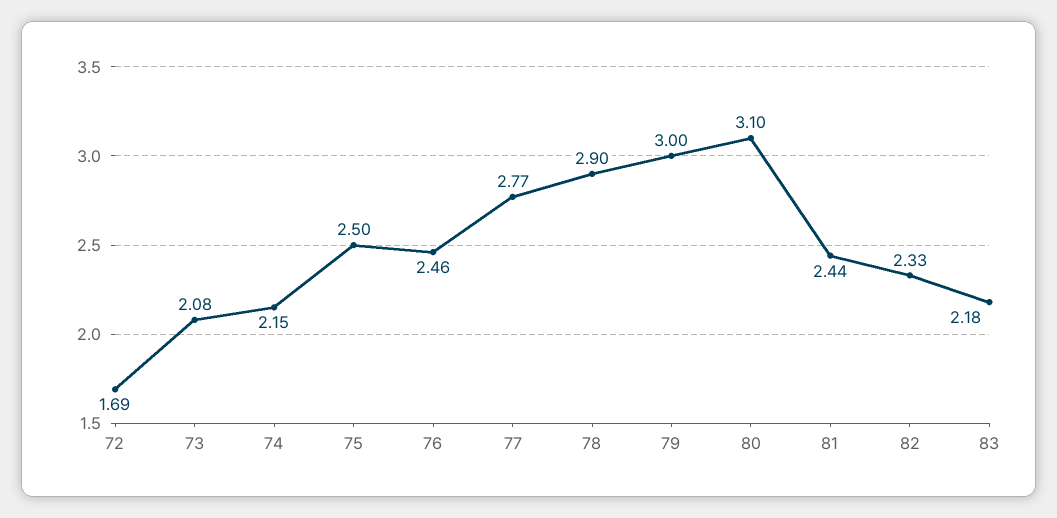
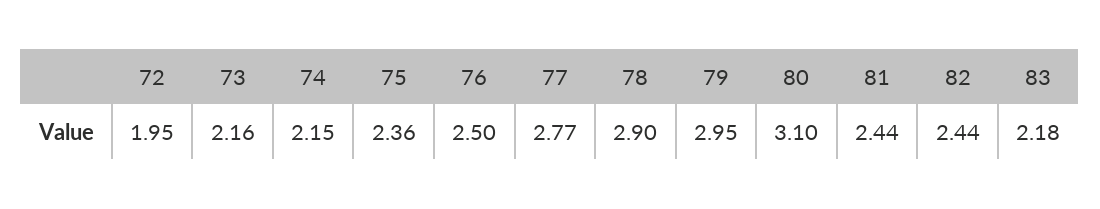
  {
-   "72": 1.69,
+   "72": 1.95,
-   "73": 2.08,
+   "73": 2.16,
    "74": 2.15,
-   "75": 2.5,
+   "75": 2.36,
-   "76": 2.46,
+   "76": 2.5,
    "77": 2.77,
    "78": 2.9,
-   "79": 3,
+   "79": 2.95,
    "80": 3.1,
    "81": 2.44,
-   "82": 2.33,
+   "82": 2.44,
    "83": 2.18
  }

